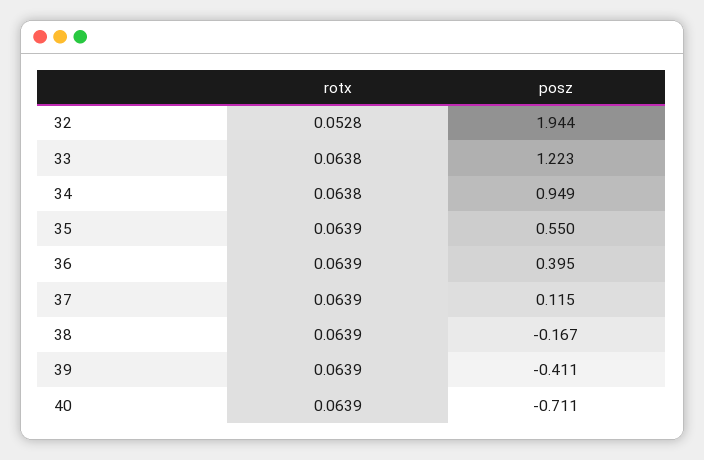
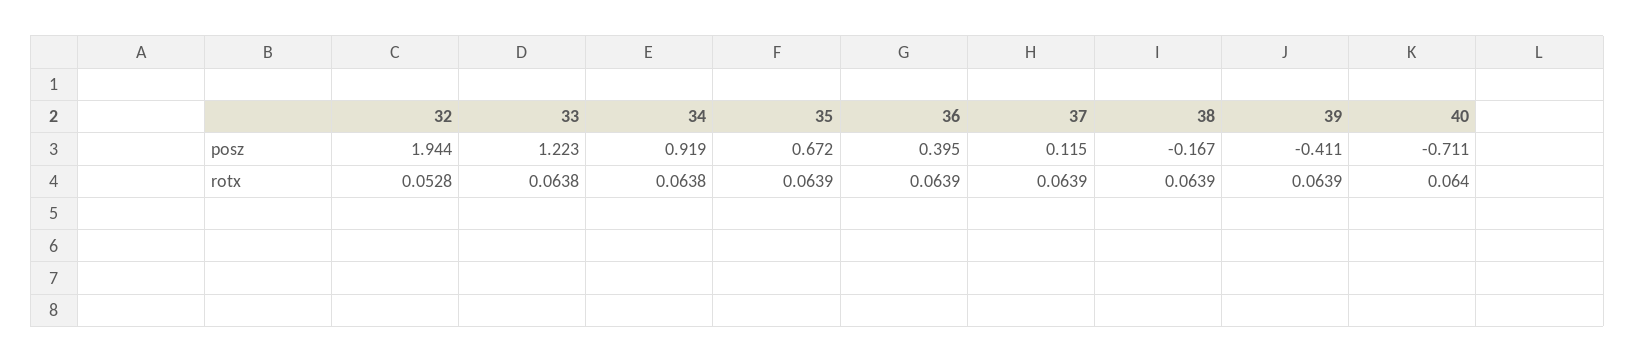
  {
    "rotx": {
      "32": 0.0528,
      "33": 0.0638,
      "34": 0.0638,
      "35": 0.0639,
      "36": 0.0639,
      "37": 0.0639,
      "38": 0.0639,
      "39": 0.0639,
-     "40": 0.0639
+     "40": 0.064
    },
    "posz": {
      "32": 1.944,
      "33": 1.223,
-     "34": 0.949,
+     "34": 0.919,
-     "35": 0.55,
+     "35": 0.672,
      "36": 0.395,
      "37": 0.115,
      "38": -0.167,
      "39": -0.411,
      "40": -0.711
    }
  }

